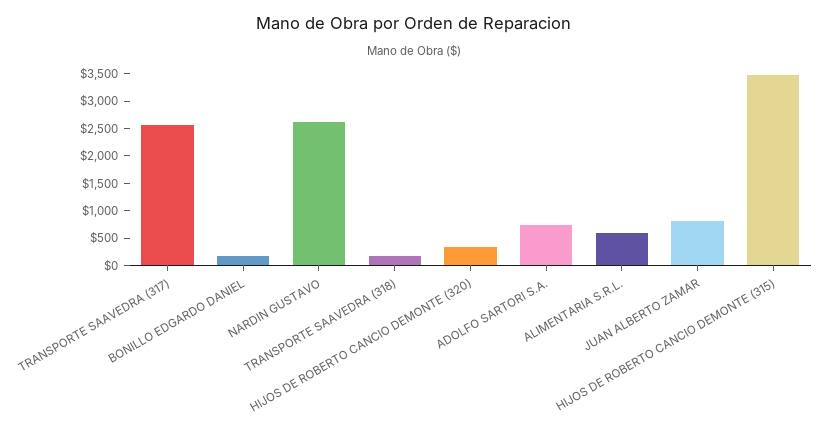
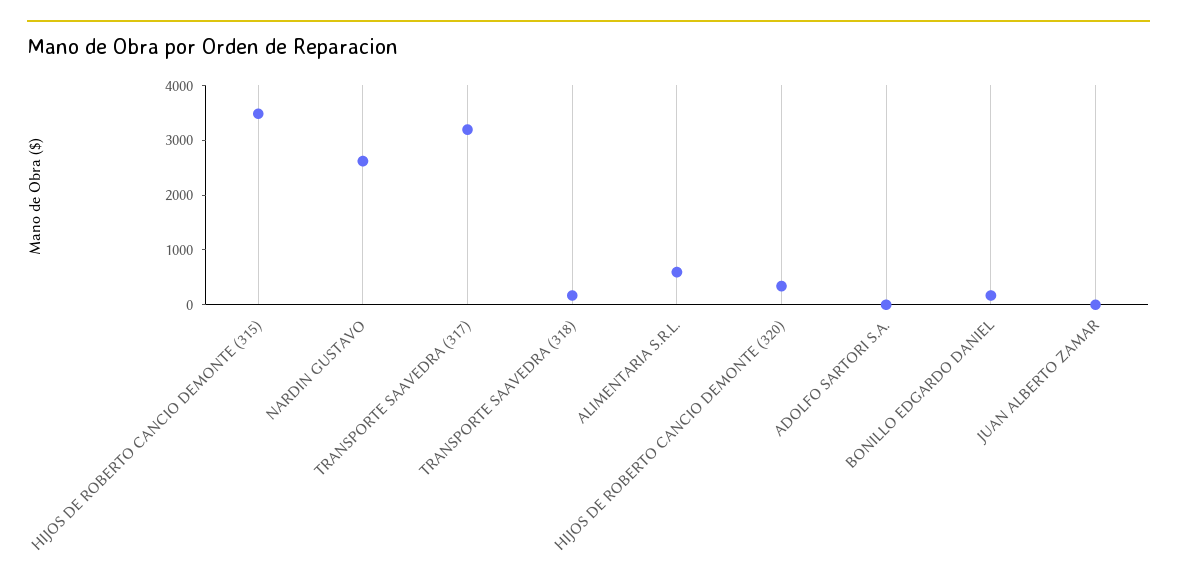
  {
-   "TRANSPORTE SAAVEDRA (317)": 2500,
+   "TRANSPORTE SAAVEDRA (317)": 3200,
    "BONILLO EDGARDO DANIEL": 200,
    "NARDIN GUSTAVO": 2600,
    "TRANSPORTE SAAVEDRA (318)": 200,
    "HIJOS DE ROBERTO CANCIO DEMONTE (320)": 400,
-   "ADOLFO SARTORI S.A.": 750,
+   "ADOLFO SARTORI S.A.": 0,
    "ALIMENTARIA S.R.L.": 600,
-   "JUAN ALBERTO ZAMAR": 750,
+   "JUAN ALBERTO ZAMAR": 0,
    "HIJOS DE ROBERTO CANCIO DEMONTE (315)": 3400
  }

